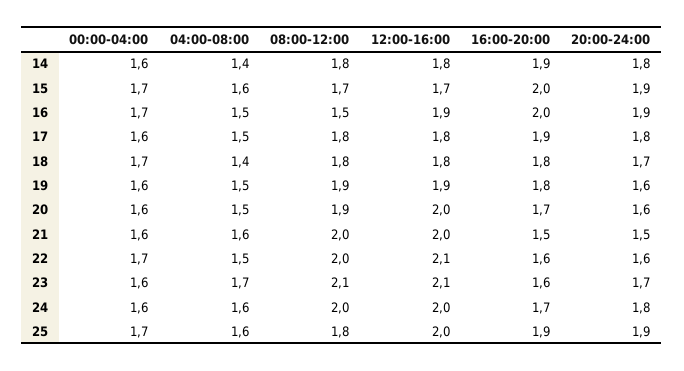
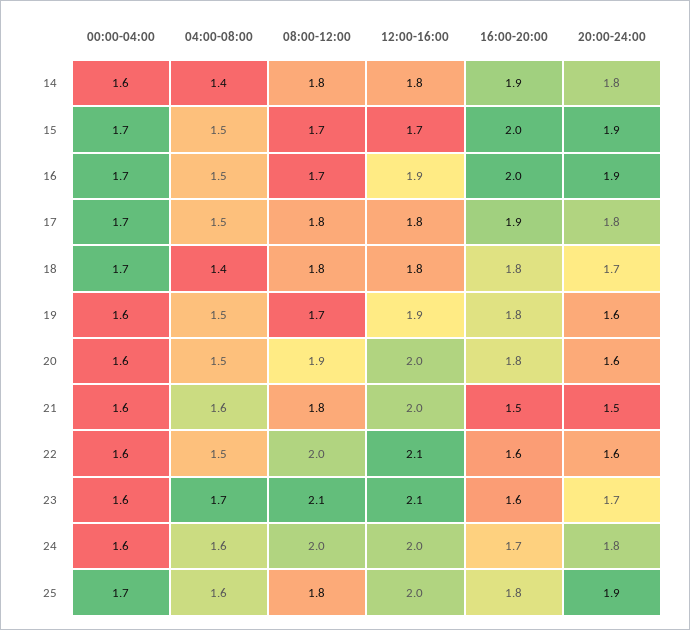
  {
    "00:00-04:00": {
      "14": 1.6,
      "15": 1.7,
      "16": 1.7,
-     "17": 1.6,
+     "17": 1.7,
      "18": 1.7,
      "19": 1.6,
      "20": 1.6,
      "21": 1.6,
-     "22": 1.7,
+     "22": 1.6,
      "23": 1.6,
      "24": 1.6,
      "25": 1.7
    },
    "04:00-08:00": {
      "14": 1.4,
-     "15": 1.6,
+     "15": 1.5,
      "16": 1.5,
      "17": 1.5,
      "18": 1.4,
      "19": 1.5,
      "20": 1.5,
      "21": 1.6,
      "22": 1.5,
      "23": 1.7,
      "24": 1.6,
      "25": 1.6
    },
    "08:00-12:00": {
      "14": 1.8,
      "15": 1.7,
-     "16": 1.5,
+     "16": 1.7,
      "17": 1.8,
      "18": 1.8,
-     "19": 1.9,
+     "19": 1.7,
      "20": 1.9,
-     "21": 2,
+     "21": 1.8,
      "22": 2,
      "23": 2.1,
      "24": 2,
      "25": 1.8
    },
    "12:00-16:00": {
      "14": 1.8,
      "15": 1.7,
      "16": 1.9,
      "17": 1.8,
      "18": 1.8,
      "19": 1.9,
      "20": 2,
      "21": 2,
      "22": 2.1,
      "23": 2.1,
      "24": 2,
      "25": 2
    },
    "16:00-20:00": {
      "14": 1.9,
      "15": 2,
      "16": 2,
      "17": 1.9,
      "18": 1.8,
      "19": 1.8,
-     "20": 1.7,
+     "20": 1.8,
      "21": 1.5,
      "22": 1.6,
      "23": 1.6,
      "24": 1.7,
-     "25": 1.9
+     "25": 1.8
    },
    "20:00-24:00": {
      "14": 1.8,
      "15": 1.9,
      "16": 1.9,
      "17": 1.8,
      "18": 1.7,
      "19": 1.6,
      "20": 1.6,
      "21": 1.5,
      "22": 1.6,
      "23": 1.7,
      "24": 1.8,
      "25": 1.9
    }
  }

